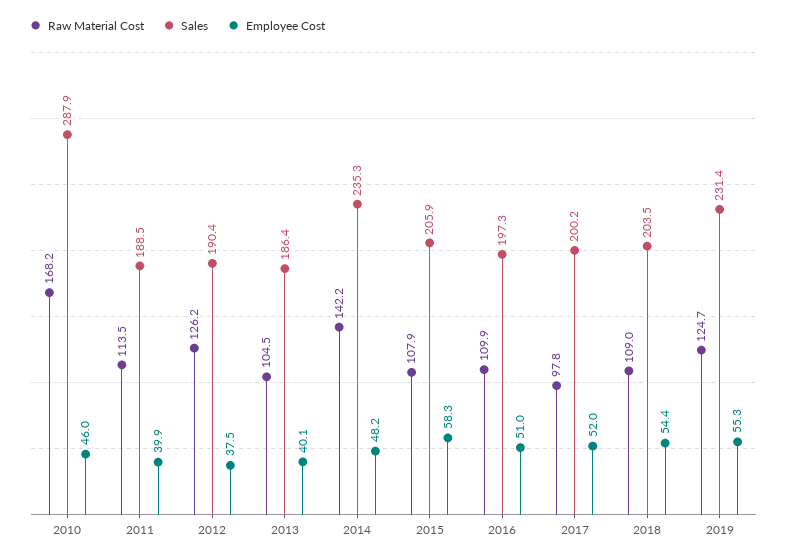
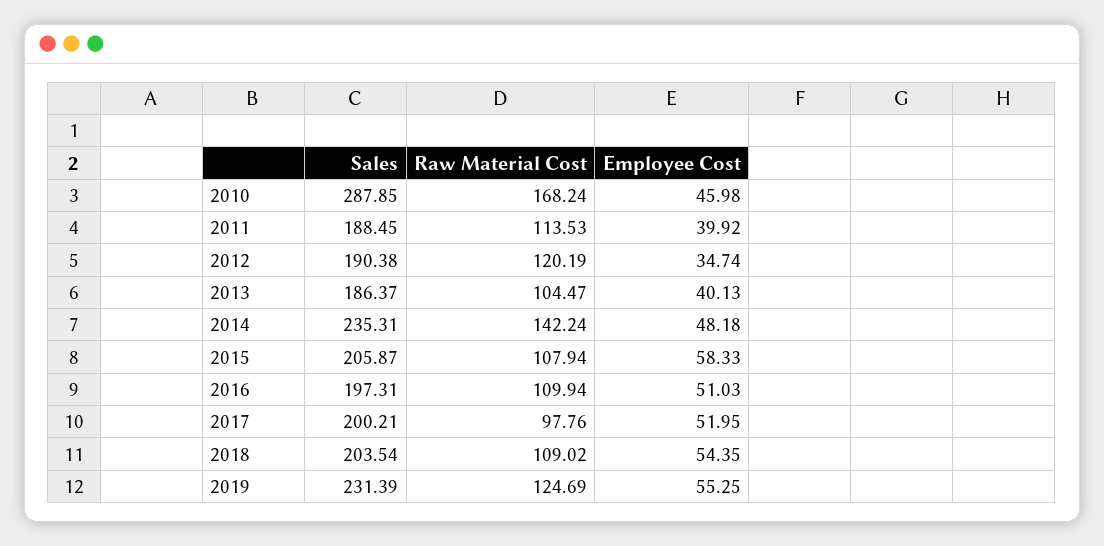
  {
    "Raw Material Cost": {
      "2010": 168.24,
      "2011": 113.53,
-     "2012": 126.2,
+     "2012": 120.19,
      "2013": 104.47,
      "2014": 142.24,
      "2015": 107.94,
      "2016": 109.94,
      "2017": 97.76,
      "2018": 109.02,
      "2019": 124.69
    },
    "Sales": {
      "2010": 287.85,
      "2011": 188.45,
      "2012": 190.38,
      "2013": 186.37,
      "2014": 235.31,
      "2015": 205.87,
      "2016": 197.31,
      "2017": 200.21,
      "2018": 203.54,
      "2019": 231.39
    },
    "Employee Cost": {
      "2010": 45.98,
      "2011": 39.92,
-     "2012": 37.5,
+     "2012": 34.74,
      "2013": 40.13,
      "2014": 48.18,
      "2015": 58.33,
      "2016": 51.03,
      "2017": 51.95,
      "2018": 54.35,
      "2019": 55.25
    }
  }

